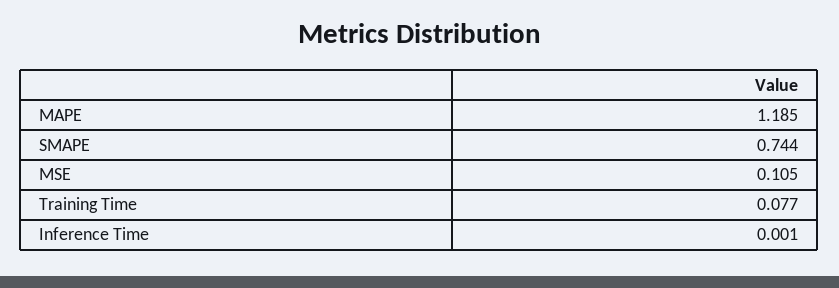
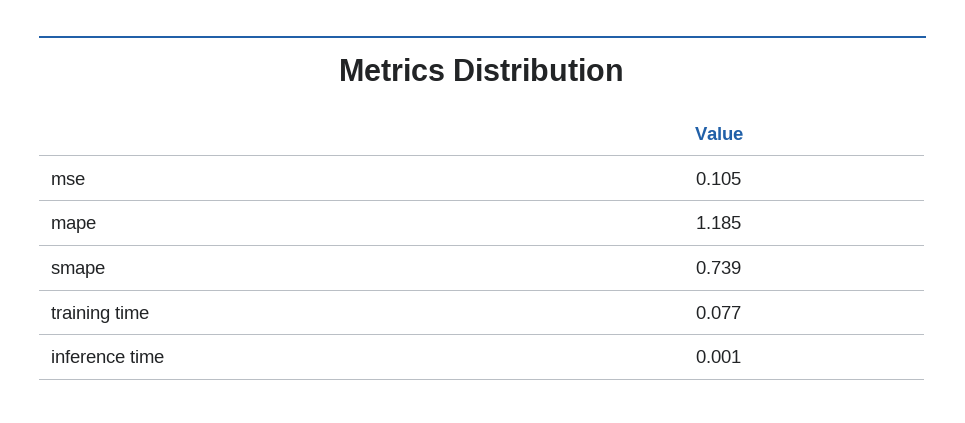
  {
    "MAPE": 1.185,
-   "SMAPE": 0.744,
+   "SMAPE": 0.739,
    "MSE": 0.105,
    "Training Time": 0.077,
    "Inference Time": 0.001
  }

